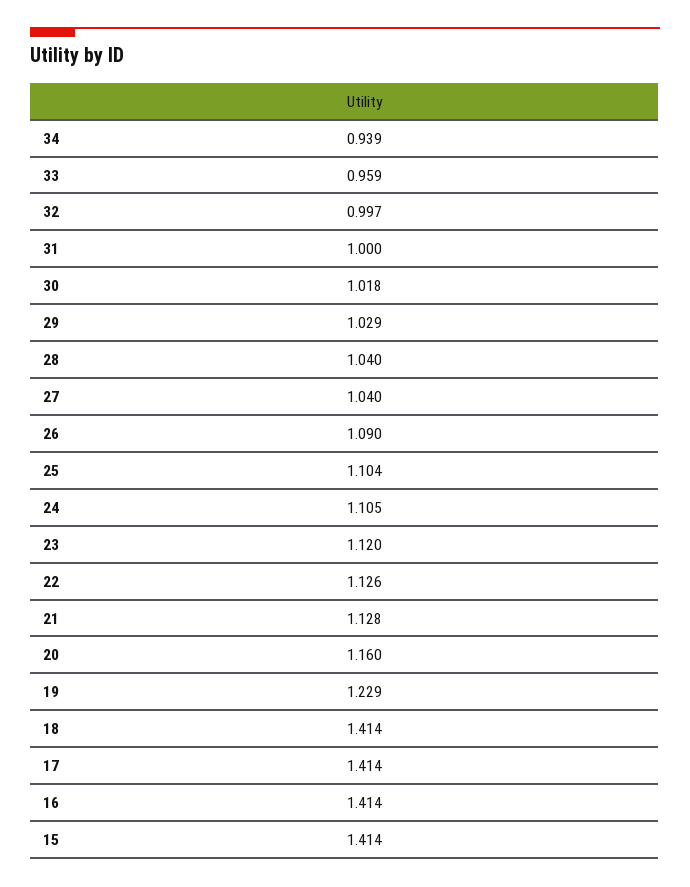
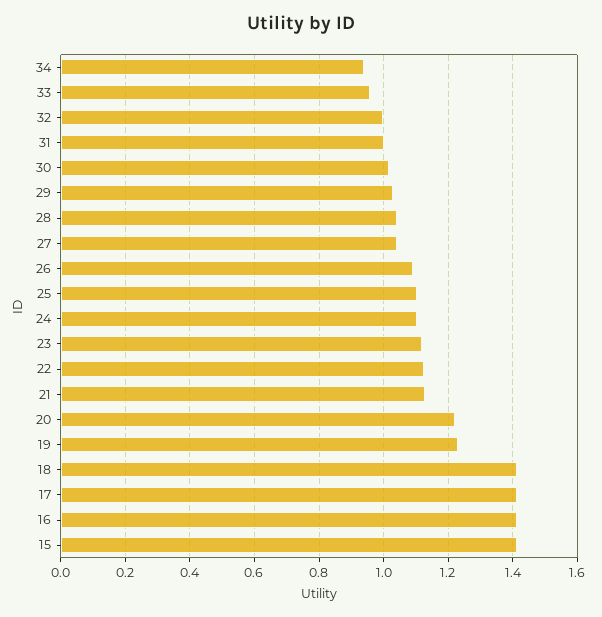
  {
    "34": 0.939,
    "33": 0.959,
    "32": 0.997,
    "31": 1,
    "30": 1.018,
    "29": 1.029,
    "28": 1.04,
    "27": 1.04,
    "26": 1.09,
    "25": 1.104,
    "24": 1.105,
    "23": 1.12,
    "22": 1.126,
    "21": 1.128,
-   "20": 1.16,
+   "20": 1.22,
    "19": 1.229,
    "18": 1.414,
    "17": 1.414,
    "16": 1.414,
    "15": 1.414
  }

